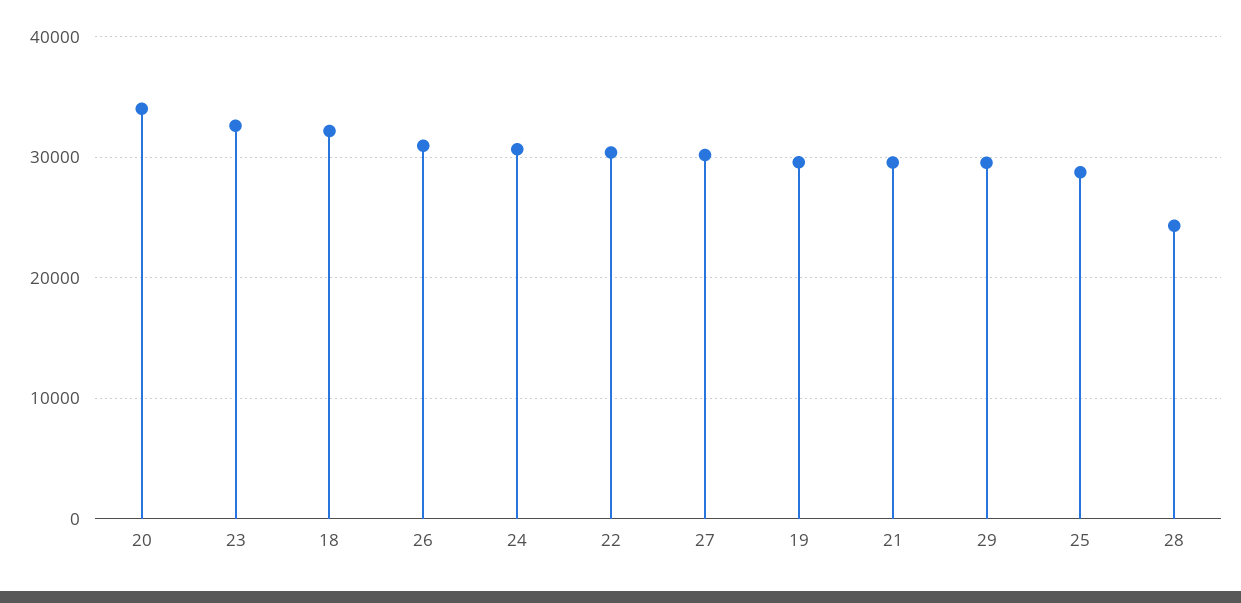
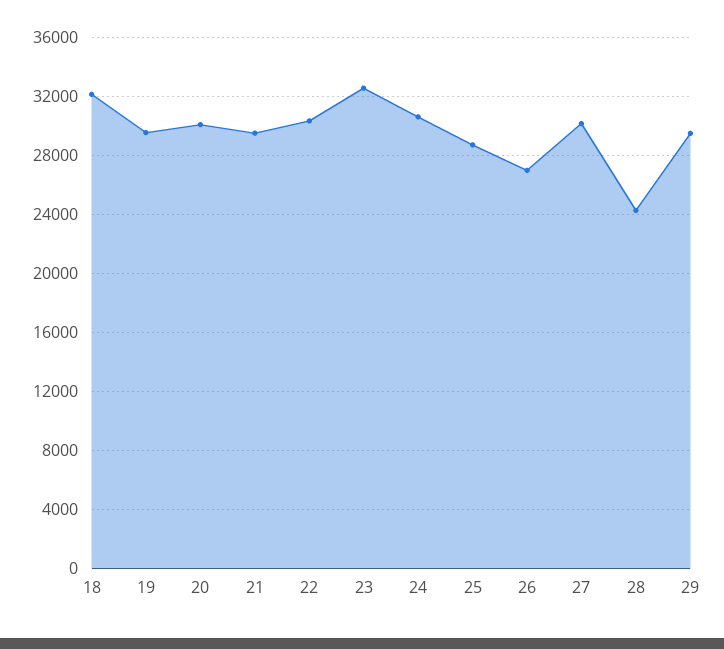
  {
-   "20": 34000,
+   "20": 30000,
    "23": 32500,
    "18": 32000,
-   "26": 31000,
+   "26": 27000,
    "24": 30500,
    "22": 30500,
    "27": 30000,
    "19": 29500,
    "21": 29500,
    "29": 29500,
    "25": 28500,
    "28": 24500
  }

